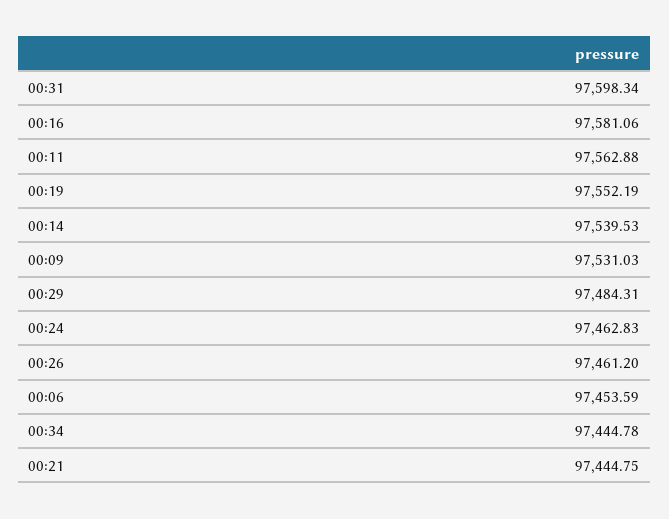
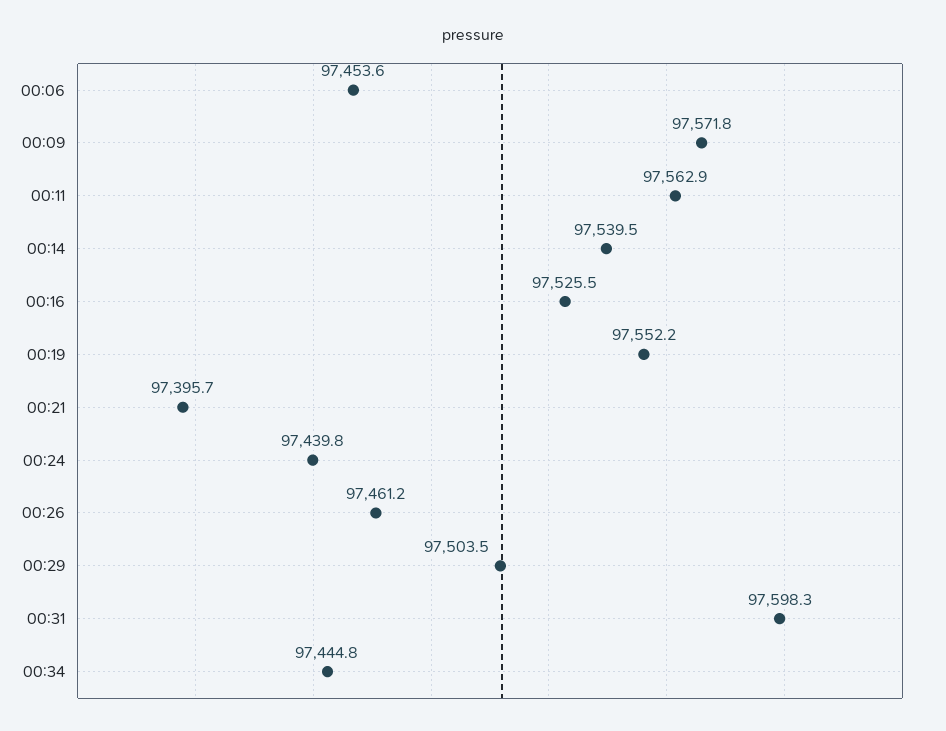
  {
    "00:31": 97598.34,
-   "00:16": 97581.06,
+   "00:16": 97525.5,
    "00:11": 97562.88,
    "00:19": 97552.19,
    "00:14": 97539.53,
-   "00:09": 97531.03,
+   "00:09": 97571.8,
-   "00:29": 97484.31,
+   "00:29": 97503.5,
-   "00:24": 97462.83,
+   "00:24": 97439.8,
    "00:26": 97461.2,
    "00:06": 97453.59,
    "00:34": 97444.78,
-   "00:21": 97444.75
+   "00:21": 97395.7
  }

